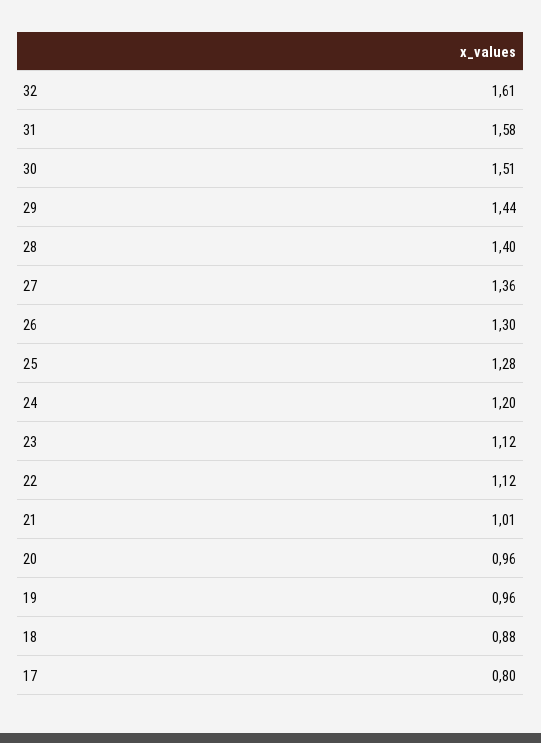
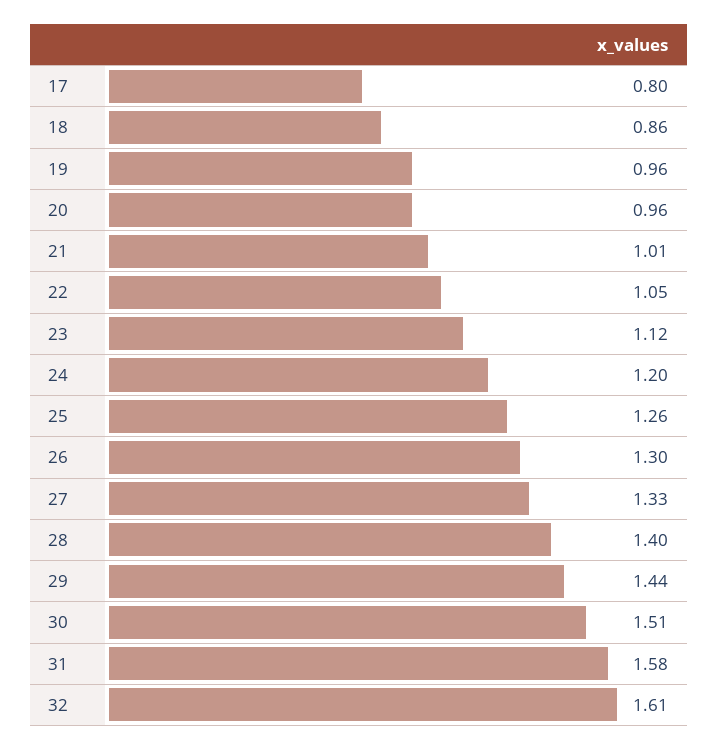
  {
    "32": 1.61,
    "31": 1.58,
    "30": 1.51,
    "29": 1.44,
    "28": 1.4,
-   "27": 1.36,
+   "27": 1.33,
    "26": 1.3,
-   "25": 1.28,
+   "25": 1.26,
    "24": 1.2,
    "23": 1.12,
-   "22": 1.12,
+   "22": 1.05,
    "21": 1.01,
    "20": 0.96,
    "19": 0.96,
-   "18": 0.88,
+   "18": 0.86,
    "17": 0.8
  }

